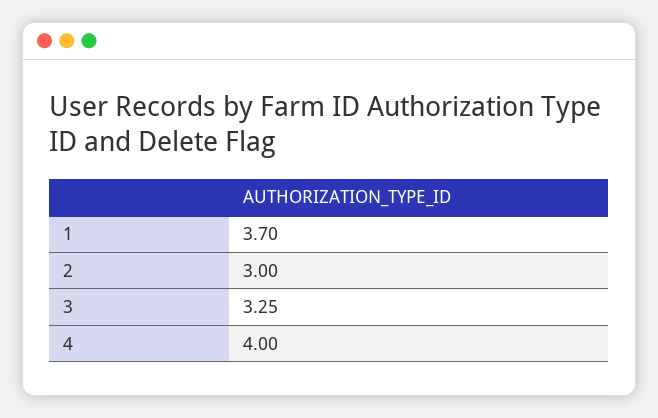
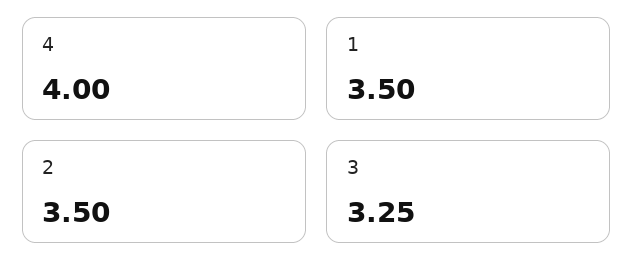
  {
-   "1": 3.7,
+   "1": 3.5,
-   "2": 3,
+   "2": 3.5,
    "3": 3.25,
    "4": 4
  }

